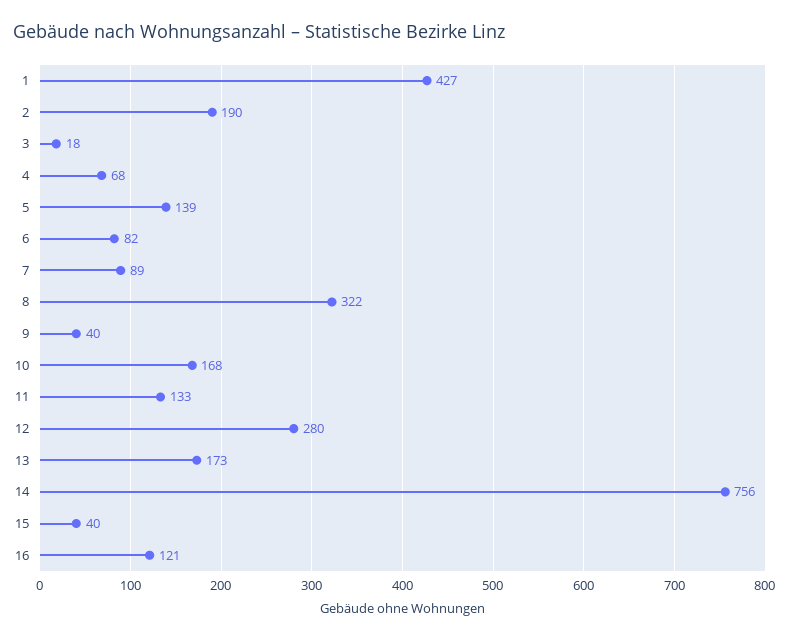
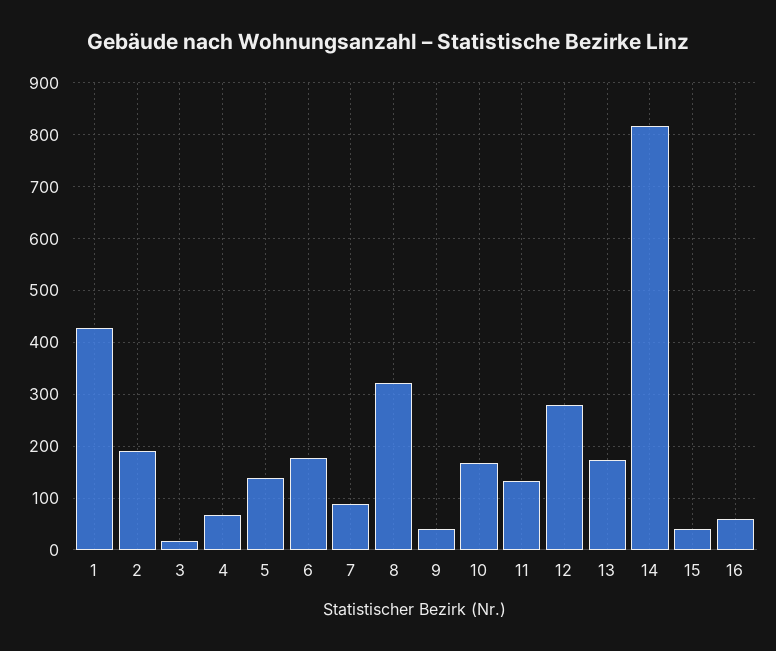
  {
    "1": 427,
    "2": 190,
    "3": 18,
    "4": 68,
    "5": 139,
-   "6": 82,
+   "6": 180,
    "7": 89,
    "8": 322,
    "9": 40,
    "10": 168,
    "11": 133,
    "12": 280,
    "13": 173,
-   "14": 756,
+   "14": 820,
    "15": 40,
-   "16": 121
+   "16": 60
  }

